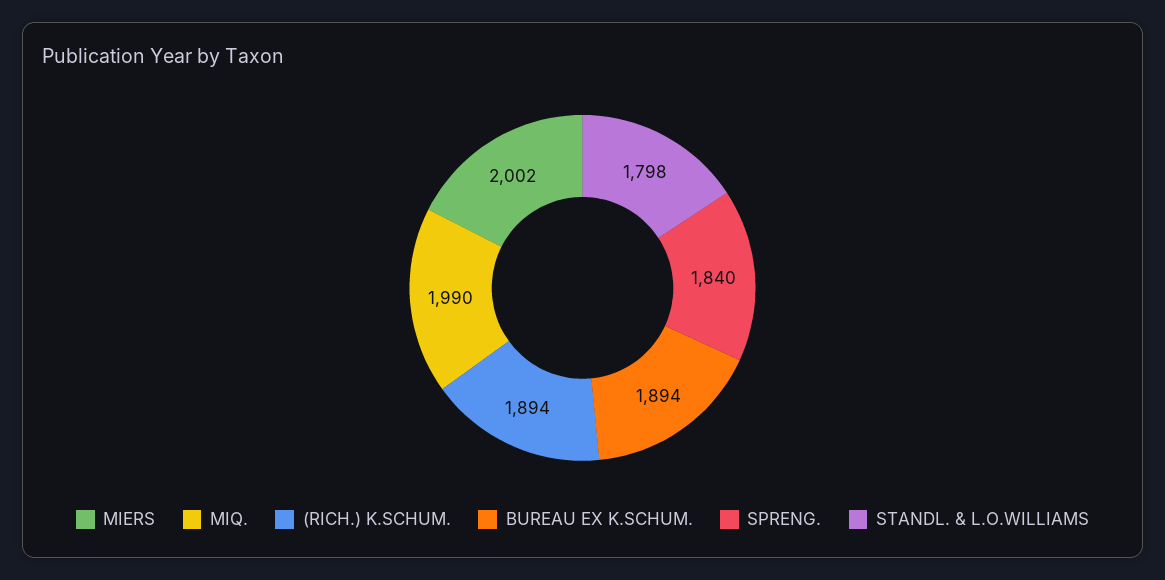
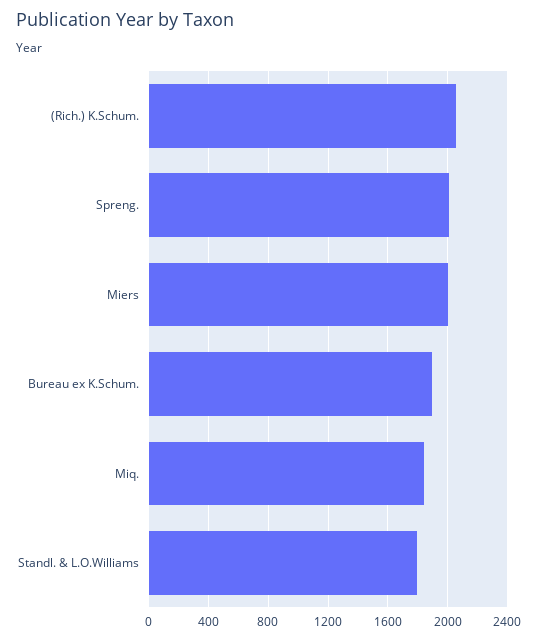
  {
    "MIERS": 2002,
-   "MIQ.": 1990,
+   "MIQ.": 1850,
-   "(RICH.) K.SCHUM.": 1894,
+   "(RICH.) K.SCHUM.": 2050,
    "BUREAU EX K.SCHUM.": 1894,
-   "SPRENG.": 1840,
+   "SPRENG.": 2000,
    "STANDL. & L.O.WILLIAMS": 1798
  }

